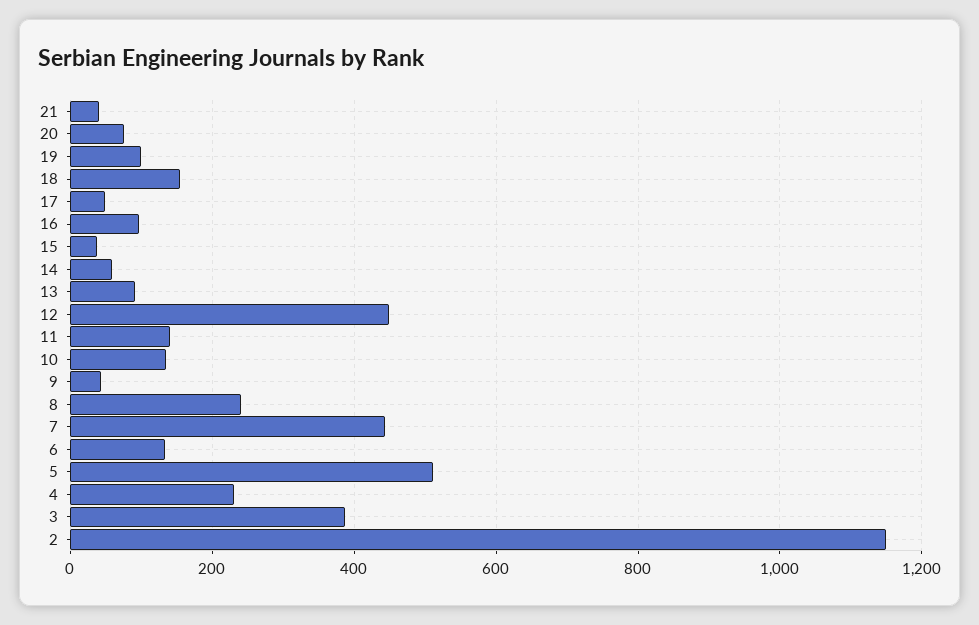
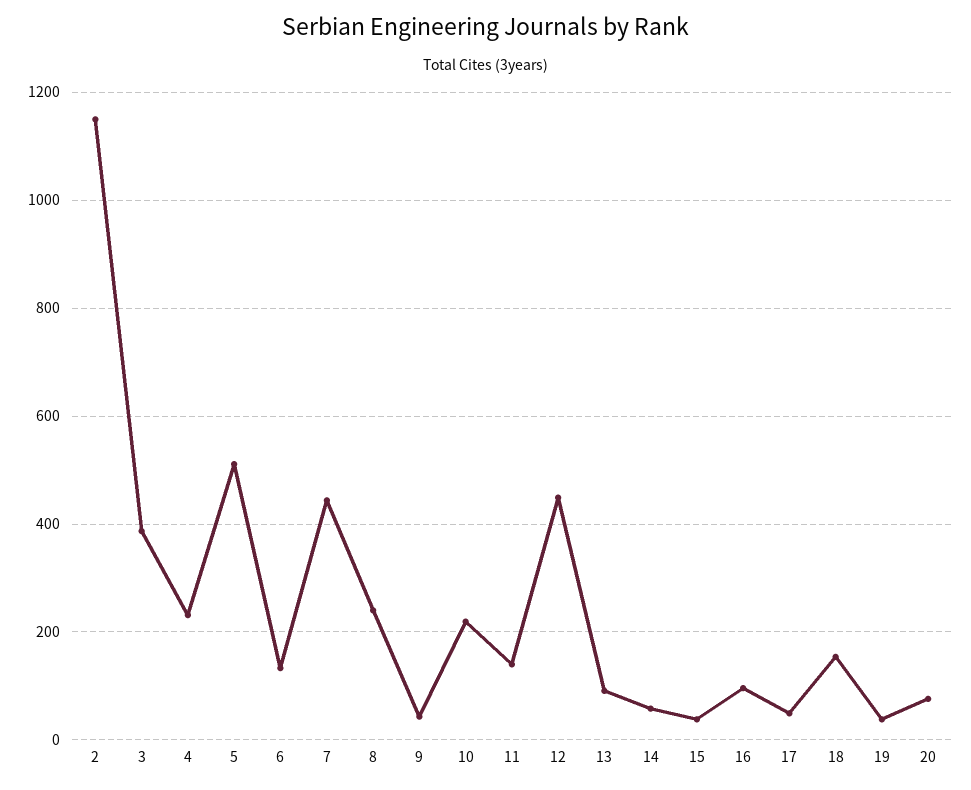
  {
-   "21": 40,
    "20": 80,
-   "19": 100,
+   "19": 40,
    "18": 160,
    "17": 40,
    "16": 100,
    "15": 40,
    "14": 60,
    "13": 100,
    "12": 440,
    "11": 140,
-   "10": 140,
+   "10": 220,
    "9": 40,
    "8": 240,
    "7": 440,
    "6": 140,
    "5": 520,
    "4": 240,
    "3": 380,
    "2": 1160
  }

